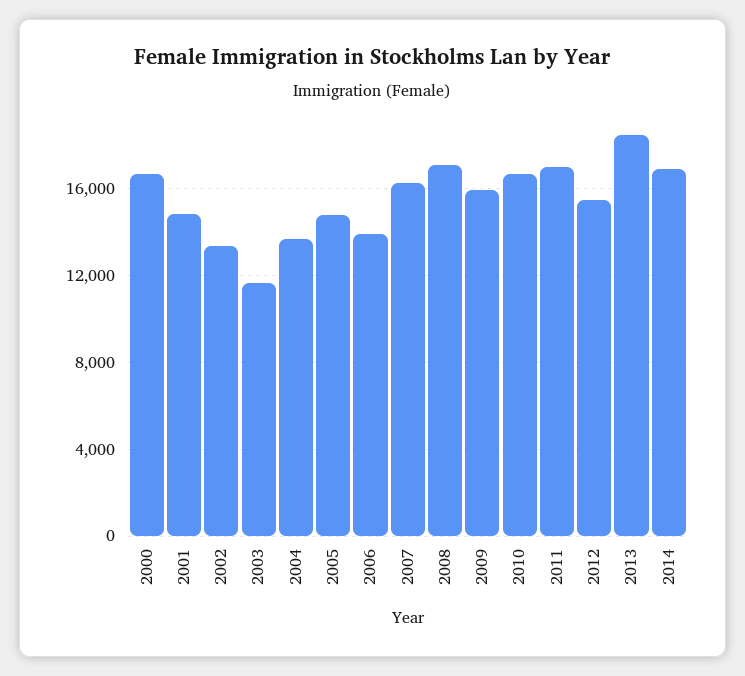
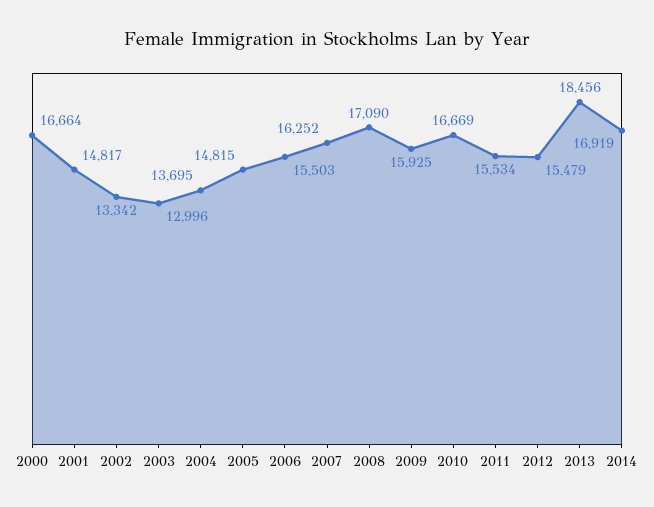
  {
    "2000": 16664,
    "2001": 14817,
    "2002": 13342,
-   "2003": 11500,
+   "2003": 12996,
    "2004": 13695,
    "2005": 14815,
-   "2006": 14000,
+   "2006": 15503,
    "2007": 16252,
    "2008": 17090,
    "2009": 15925,
    "2010": 16669,
-   "2011": 17000,
+   "2011": 15534,
    "2012": 15479,
    "2013": 18456,
    "2014": 16919
  }

